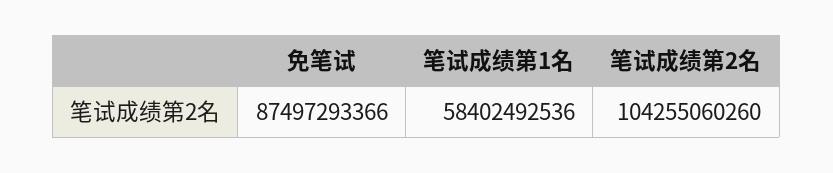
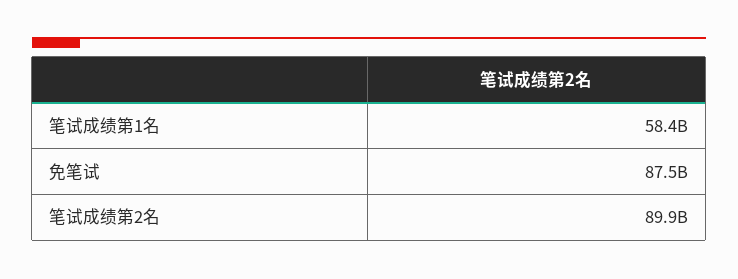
  {
    "免笔试": 87497293366,
    "笔试成绩第1名": 58402492536,
-   "笔试成绩第2名": 104255060260
+   "笔试成绩第2名": 89900000000
  }

